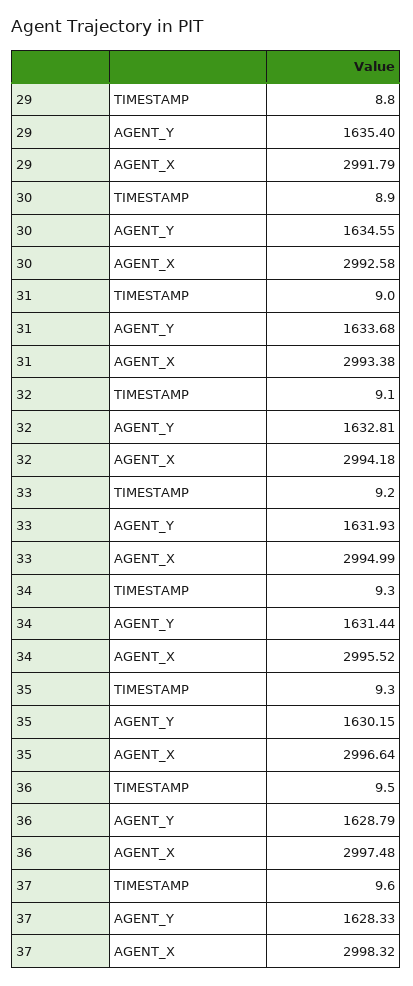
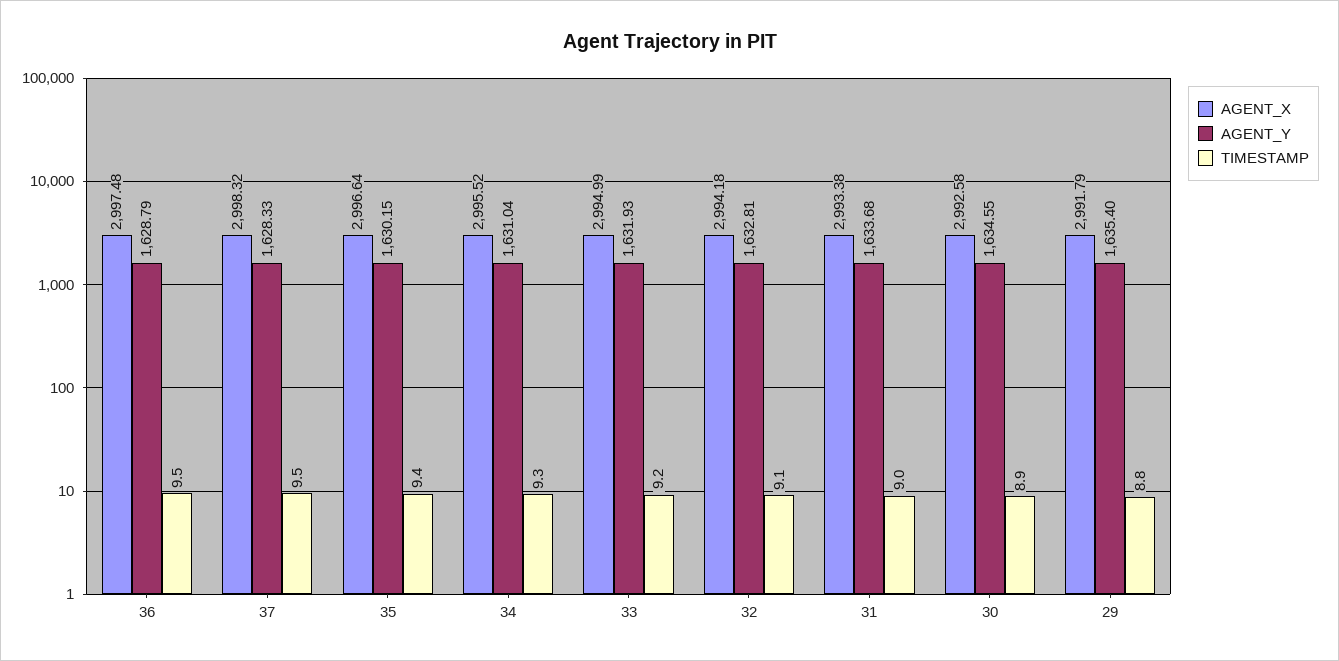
  {
    "TIMESTAMP": {
      "29": 8.8,
      "30": 8.9,
      "31": 9,
      "32": 9.1,
      "33": 9.2,
      "34": 9.3,
-     "35": 9.3,
+     "35": 9.4,
      "36": 9.5,
-     "37": 9.6
+     "37": 9.5
    },
    "AGENT_Y": {
      "29": 1635.4,
      "30": 1634.55,
      "31": 1633.68,
      "32": 1632.81,
      "33": 1631.93,
-     "34": 1631.44,
+     "34": 1631.04,
      "35": 1630.15,
      "36": 1628.79,
      "37": 1628.33
    },
    "AGENT_X": {
      "29": 2991.79,
      "30": 2992.58,
      "31": 2993.38,
      "32": 2994.18,
      "33": 2994.99,
      "34": 2995.52,
      "35": 2996.64,
      "36": 2997.48,
      "37": 2998.32
    }
  }

